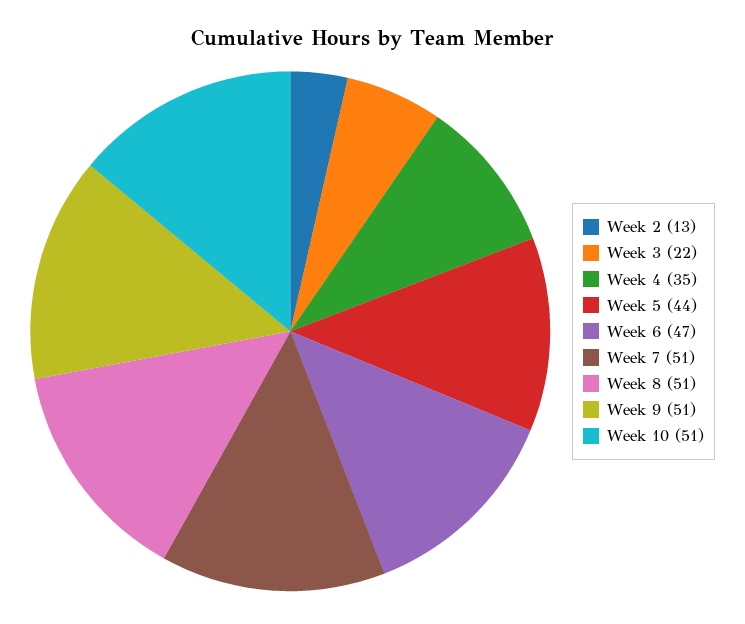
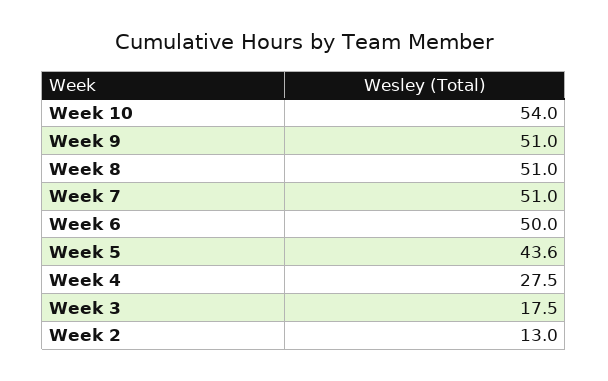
  {
    "Week 2": 13,
-   "Week 3": 22,
+   "Week 3": 17.5,
-   "Week 4": 35,
+   "Week 4": 27.5,
    "Week 5": 43.6,
-   "Week 6": 47,
+   "Week 6": 50,
    "Week 7": 51,
    "Week 8": 51,
    "Week 9": 51,
-   "Week 10": 51
+   "Week 10": 54
  }

